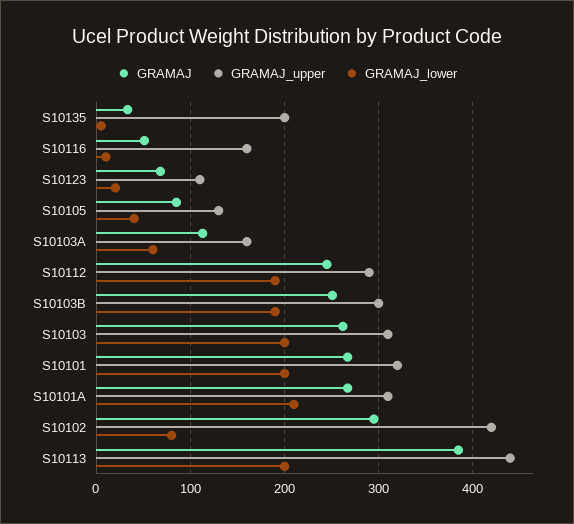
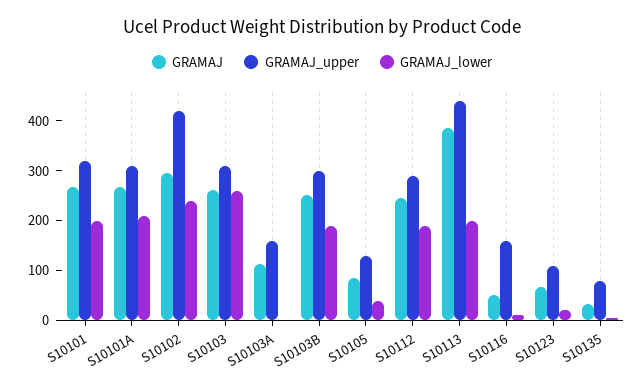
  {
    "GRAMAJ": {
      "S10135": 30,
      "S10116": 50,
      "S10123": 70,
      "S10105": 90,
      "S10103A": 110,
      "S10112": 250,
      "S10103B": 250,
      "S10103": 260,
      "S10101": 270,
      "S10101A": 270,
      "S10102": 300,
      "S10113": 390
    },
    "GRAMAJ_upper": {
-     "S10135": 200,
+     "S10135": 80,
      "S10116": 160,
      "S10123": 110,
      "S10105": 130,
      "S10103A": 160,
      "S10112": 290,
      "S10103B": 300,
      "S10103": 310,
      "S10101": 320,
      "S10101A": 310,
      "S10102": 420,
      "S10113": 440
    },
    "GRAMAJ_lower": {
      "S10135": 10,
      "S10116": 10,
      "S10123": 20,
      "S10105": 40,
-     "S10103A": 60,
+     "S10103A": 0,
      "S10112": 190,
      "S10103B": 190,
-     "S10103": 200,
+     "S10103": 260,
      "S10101": 200,
      "S10101A": 210,
-     "S10102": 80,
+     "S10102": 240,
      "S10113": 200
    }
  }

